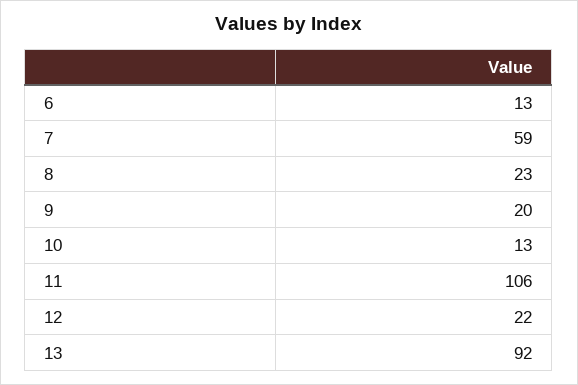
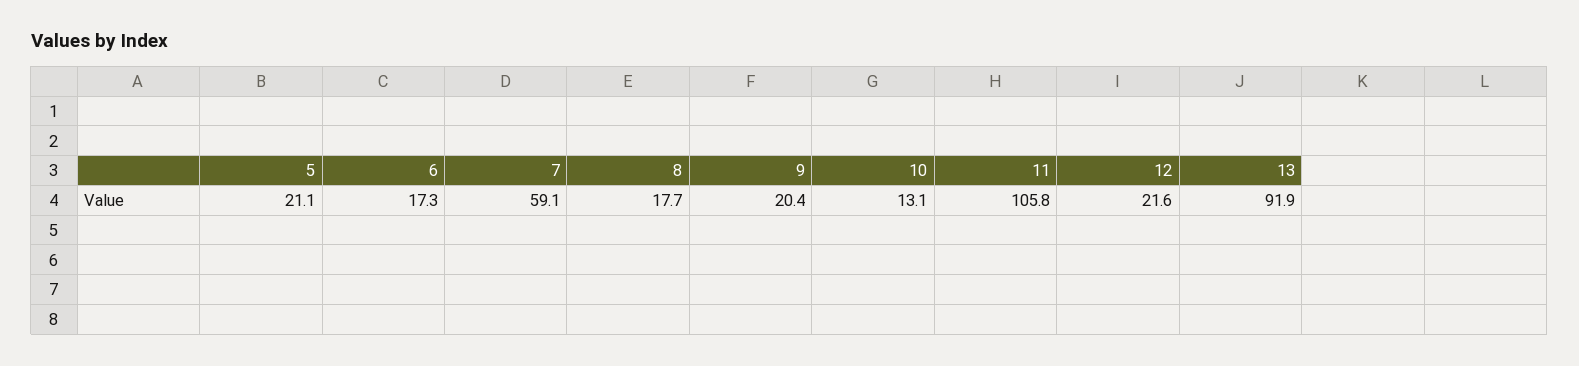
  {
-   "6": 13,
+   "6": 17.3,
    "7": 59.1,
-   "8": 23,
+   "8": 17.7,
    "9": 20.4,
    "10": 13.1,
    "11": 105.8,
    "12": 21.6,
-   "13": 91.9
+   "13": 91.9,
+   "5": 21.1
  }

